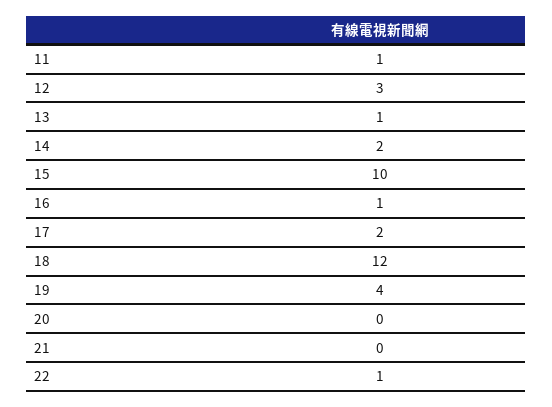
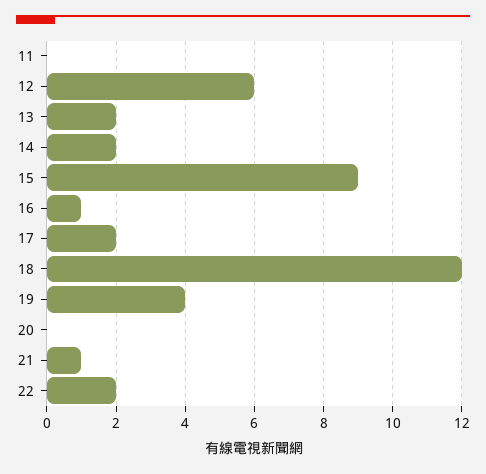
  {
-   "11": 1,
+   "11": 0,
-   "12": 3,
+   "12": 6,
-   "13": 1,
+   "13": 2,
    "14": 2,
-   "15": 10,
+   "15": 9,
    "16": 1,
    "17": 2,
    "18": 12,
    "19": 4,
    "20": 0,
-   "21": 0,
+   "21": 1,
-   "22": 1
+   "22": 2
  }

